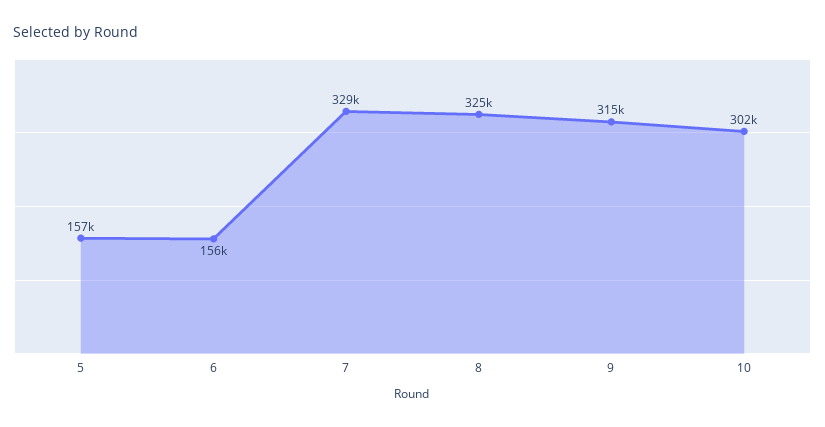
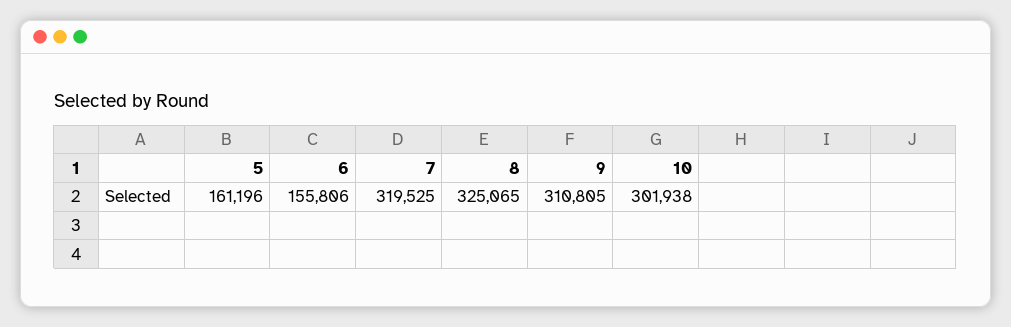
  {
-   "5": 157000,
+   "5": 161196,
    "6": 155806,
-   "7": 329000,
+   "7": 319525,
    "8": 325065,
-   "9": 315000,
+   "9": 310805,
    "10": 301938
  }

